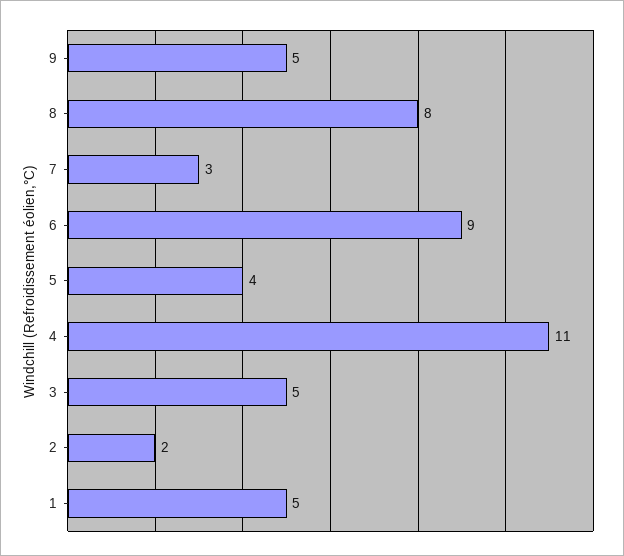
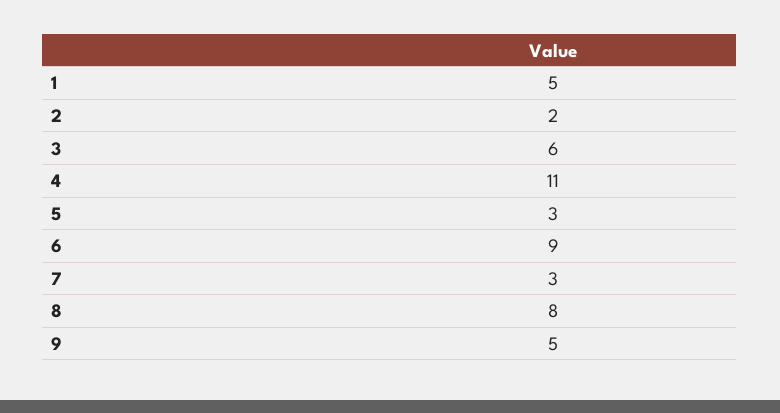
  {
    "9": 5,
    "8": 8,
    "7": 3,
    "6": 9,
-   "5": 4,
+   "5": 3,
    "4": 11,
-   "3": 5,
+   "3": 6,
    "2": 2,
    "1": 5
  }

